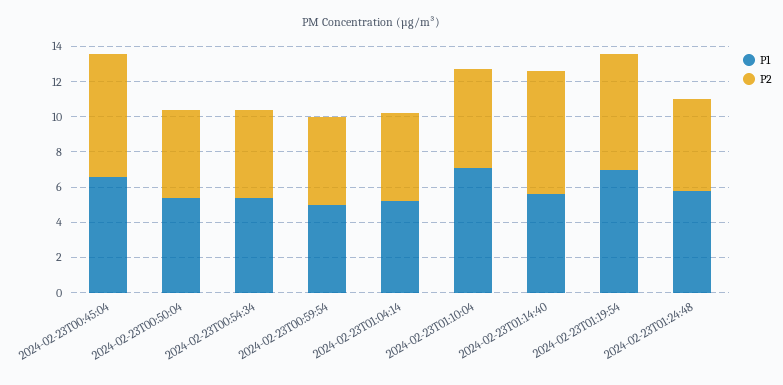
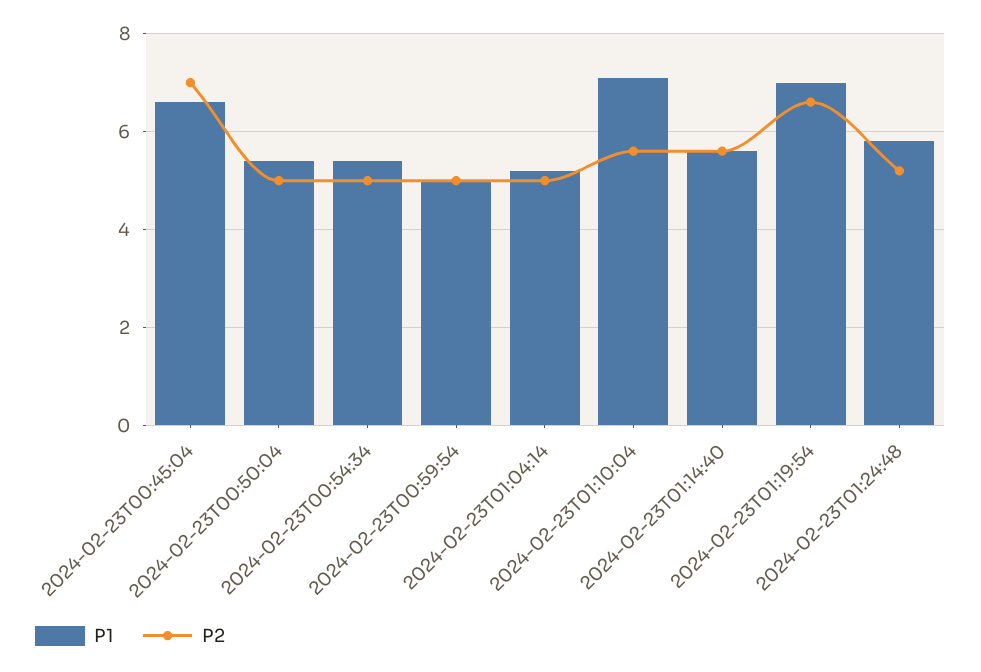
  {
    "P1": {
      "2024-02-23T00:45:04": 6.5,
      "2024-02-23T00:50:04": 5.5,
      "2024-02-23T00:54:34": 5.5,
      "2024-02-23T00:59:54": 5,
      "2024-02-23T01:04:14": 5,
      "2024-02-23T01:10:04": 7,
      "2024-02-23T01:14:40": 5.5,
      "2024-02-23T01:19:54": 7,
      "2024-02-23T01:24:48": 6
    },
    "P2": {
      "2024-02-23T00:45:04": 7,
      "2024-02-23T00:50:04": 5,
      "2024-02-23T00:54:34": 5,
      "2024-02-23T00:59:54": 5,
      "2024-02-23T01:04:14": 5,
      "2024-02-23T01:10:04": 5.5,
-     "2024-02-23T01:14:40": 7,
+     "2024-02-23T01:14:40": 5.5,
      "2024-02-23T01:19:54": 6.5,
      "2024-02-23T01:24:48": 5
    }
  }

